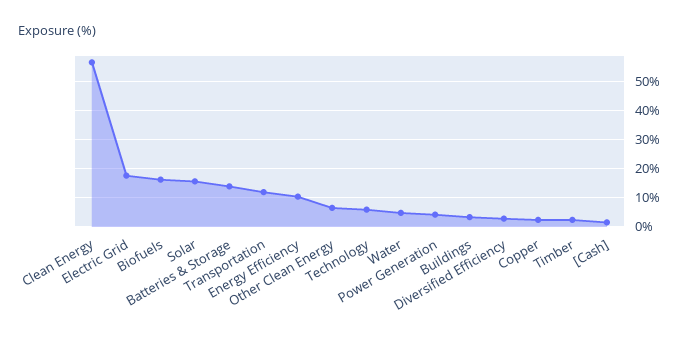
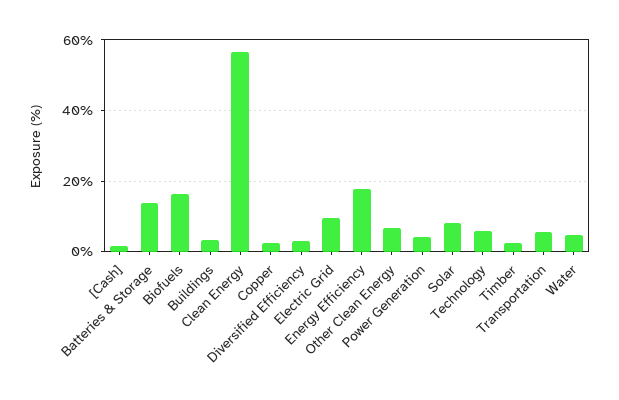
  {
    "Clean Energy": 56,
-   "Electric Grid": 17.5,
+   "Electric Grid": 10,
    "Biofuels": 16,
-   "Solar": 15,
+   "Solar": 8,
    "Batteries & Storage": 14,
-   "Transportation": 12.5,
+   "Transportation": 6,
-   "Energy Efficiency": 10,
+   "Energy Efficiency": 18,
    "Other Clean Energy": 6,
    "Technology": 6,
    "Water": 4,
    "Power Generation": 4,
    "Buildings": 4,
    "Diversified Efficiency": 2,
    "Copper": 2,
    "Timber": 2,
    "[Cash]": 2
  }

